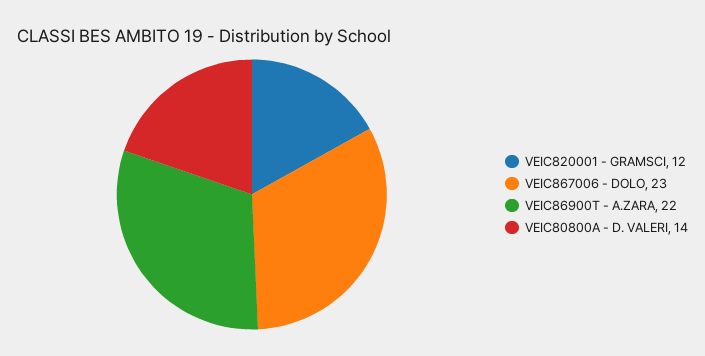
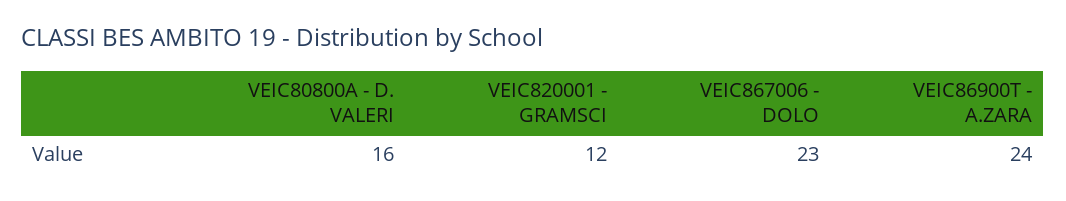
  {
    "VEIC820001 - GRAMSCI": 12,
    "VEIC867006 - DOLO": 23,
-   "VEIC86900T - A.ZARA": 22,
+   "VEIC86900T - A.ZARA": 24,
-   "VEIC80800A - D. VALERI": 14
+   "VEIC80800A - D. VALERI": 16
  }

